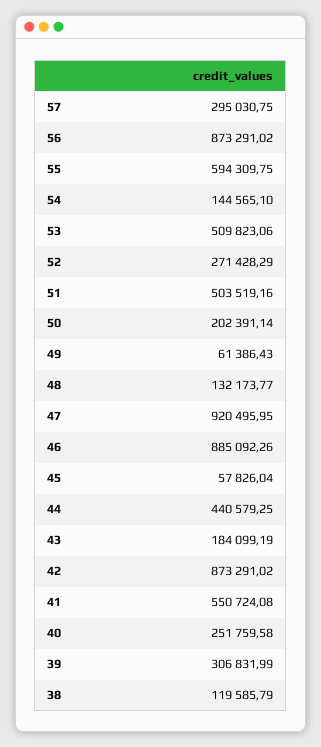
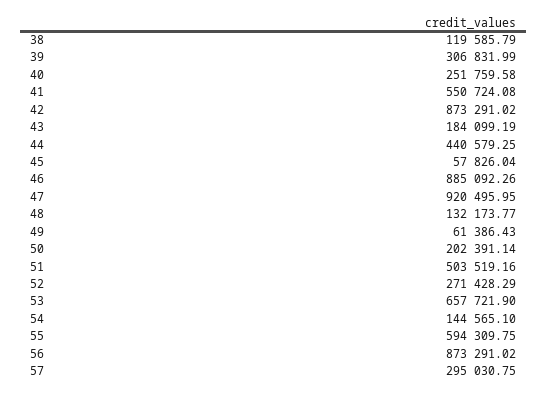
  {
    "57": 295030.75,
    "56": 873291.02,
    "55": 594309.75,
    "54": 144565.1,
-   "53": 509823.06,
+   "53": 657721.9,
    "52": 271428.29,
    "51": 503519.16,
    "50": 202391.14,
    "49": 61386.43,
    "48": 132173.77,
    "47": 920495.95,
    "46": 885092.26,
    "45": 57826.04,
    "44": 440579.25,
    "43": 184099.19,
    "42": 873291.02,
    "41": 550724.08,
    "40": 251759.58,
    "39": 306831.99,
    "38": 119585.79
  }

